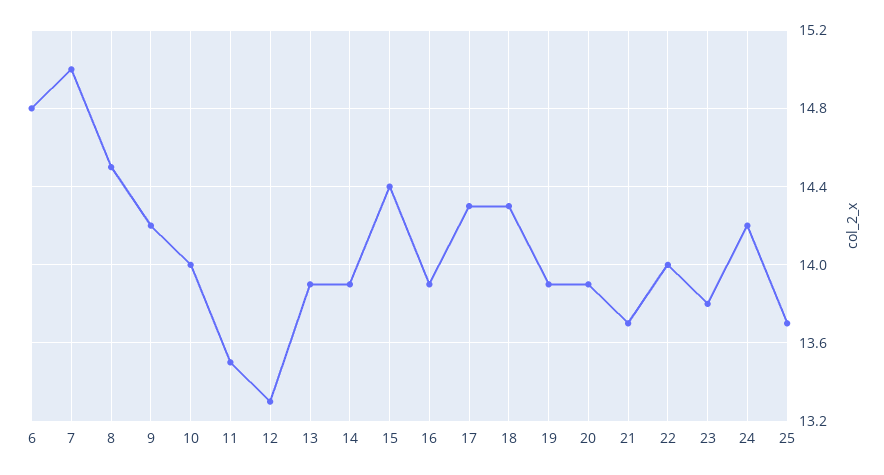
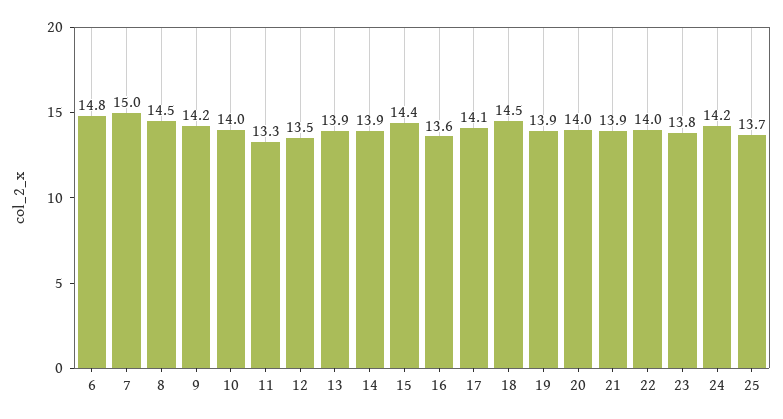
  {
    "6": 14.8,
    "7": 15,
    "8": 14.5,
    "9": 14.2,
    "10": 14,
-   "11": 13.5,
+   "11": 13.3,
-   "12": 13.3,
+   "12": 13.5,
    "13": 13.9,
    "14": 13.9,
    "15": 14.4,
-   "16": 13.9,
+   "16": 13.6,
-   "17": 14.3,
+   "17": 14.1,
-   "18": 14.3,
+   "18": 14.5,
    "19": 13.9,
-   "20": 13.9,
+   "20": 14,
-   "21": 13.7,
+   "21": 13.9,
    "22": 14,
    "23": 13.8,
    "24": 14.2,
    "25": 13.7
  }

